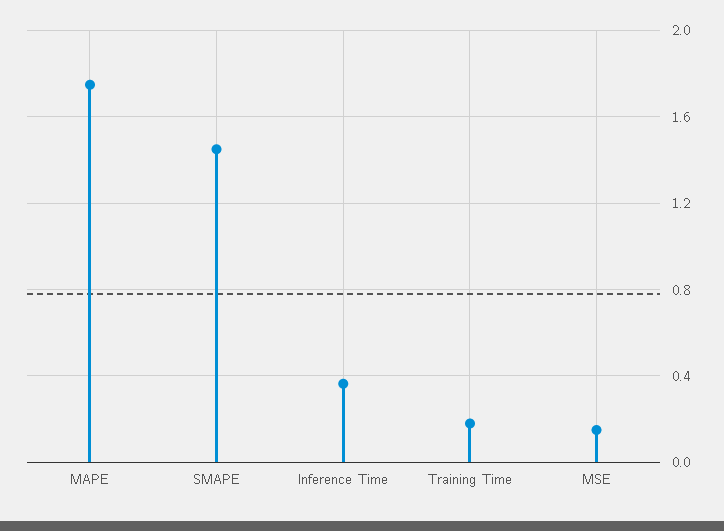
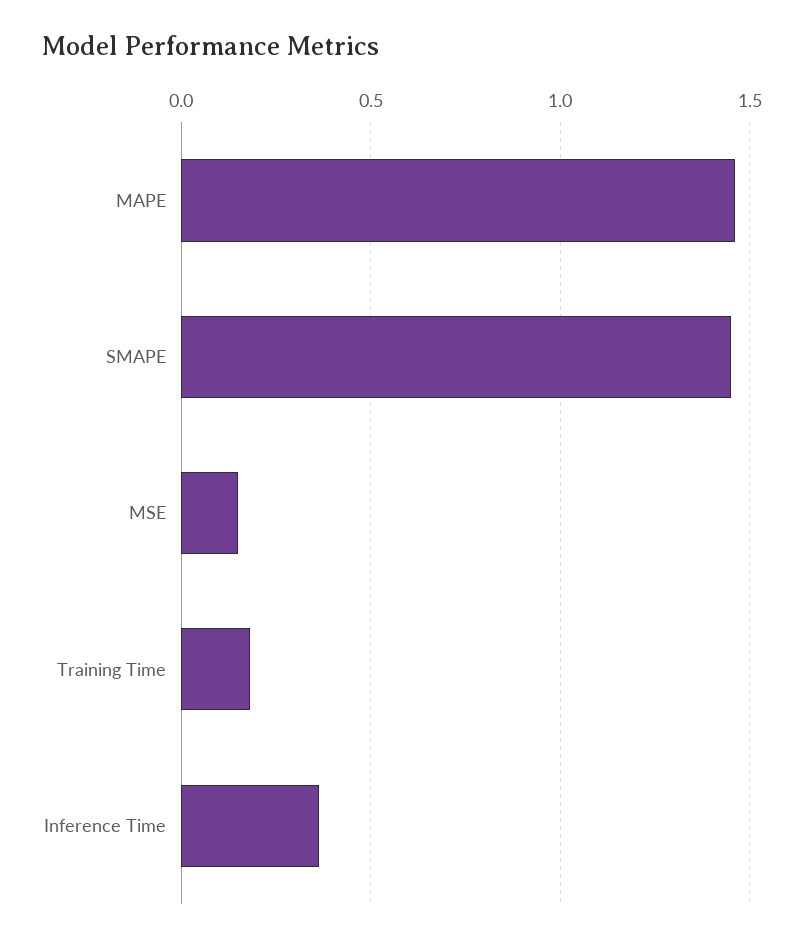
  {
-   "MAPE": 1.75,
+   "MAPE": 1.45,
    "SMAPE": 1.45,
    "Inference Time": 0.35,
    "Training Time": 0.2,
    "MSE": 0.15
  }

